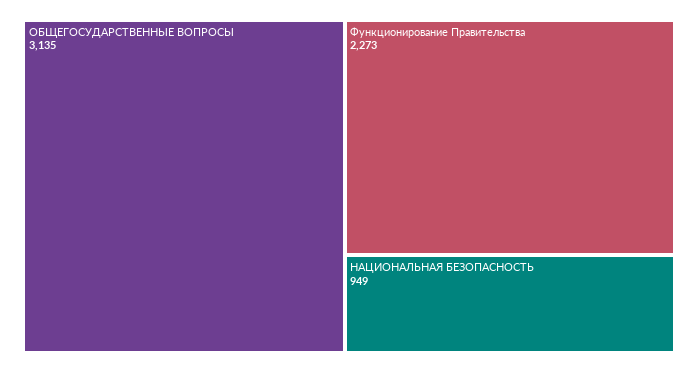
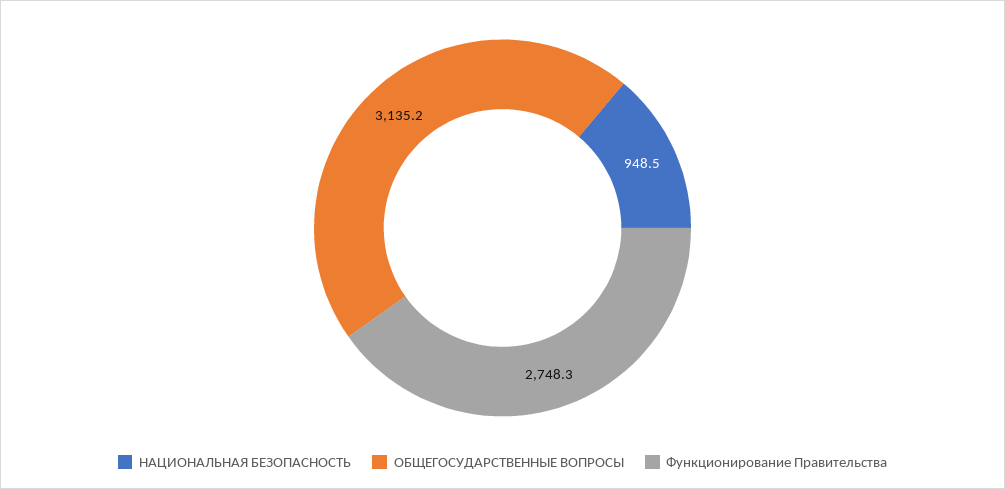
  {
    "ОБЩЕГОСУДАРСТВЕННЫЕ ВОПРОСЫ": 3135.2,
-   "Функционирование Правительства": 2273,
+   "Функционирование Правительства": 2748.3,
    "НАЦИОНАЛЬНАЯ БЕЗОПАСНОСТЬ": 948.5
  }

